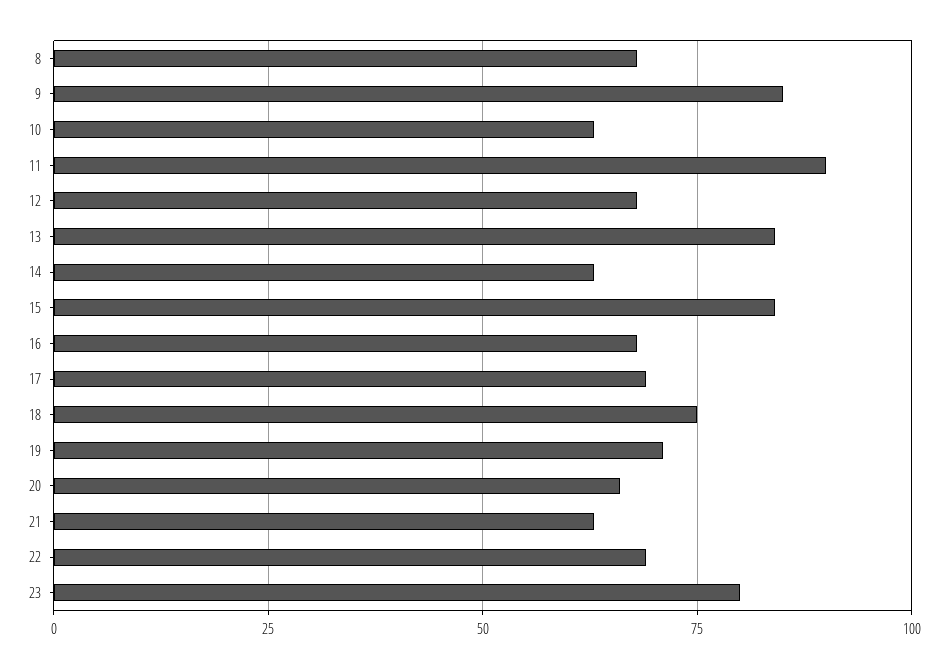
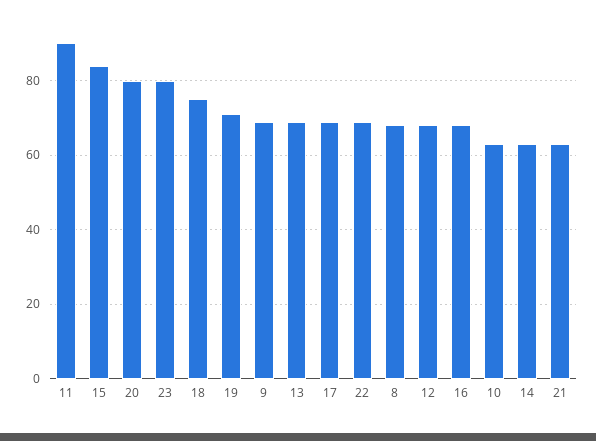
  {
    "8": 70,
-   "9": 85,
+   "9": 70,
    "10": 65,
    "11": 90,
    "12": 70,
-   "13": 85,
+   "13": 70,
    "14": 65,
    "15": 85,
    "16": 70,
    "17": 70,
    "18": 75,
    "19": 70,
-   "20": 65,
+   "20": 80,
    "21": 65,
    "22": 70,
    "23": 80
  }

